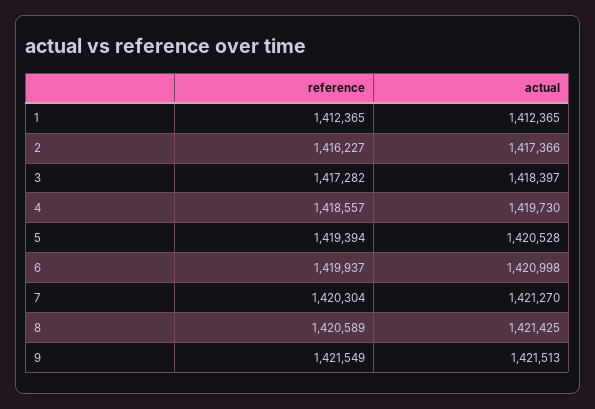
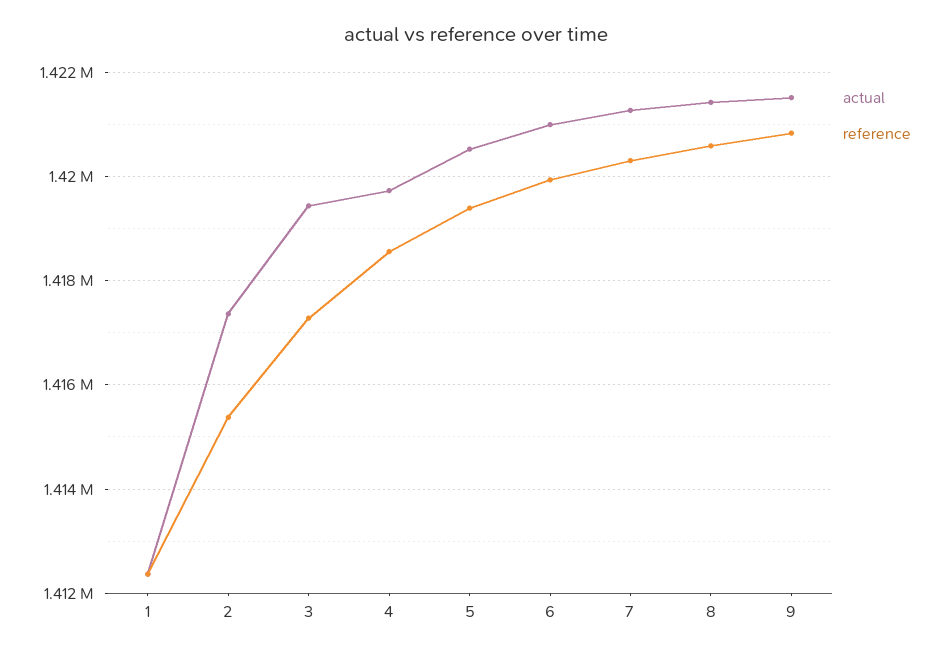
  {
    "reference": {
      "1": 1412365,
-     "2": 1416227,
+     "2": 1415400,
      "3": 1417282,
      "4": 1418557,
      "5": 1419394,
      "6": 1419937,
      "7": 1420304,
      "8": 1420589,
-     "9": 1421549
+     "9": 1420800
    },
    "actual": {
      "1": 1412365,
      "2": 1417366,
-     "3": 1418397,
+     "3": 1419400,
      "4": 1419730,
      "5": 1420528,
      "6": 1420998,
      "7": 1421270,
      "8": 1421425,
      "9": 1421513
    }
  }

